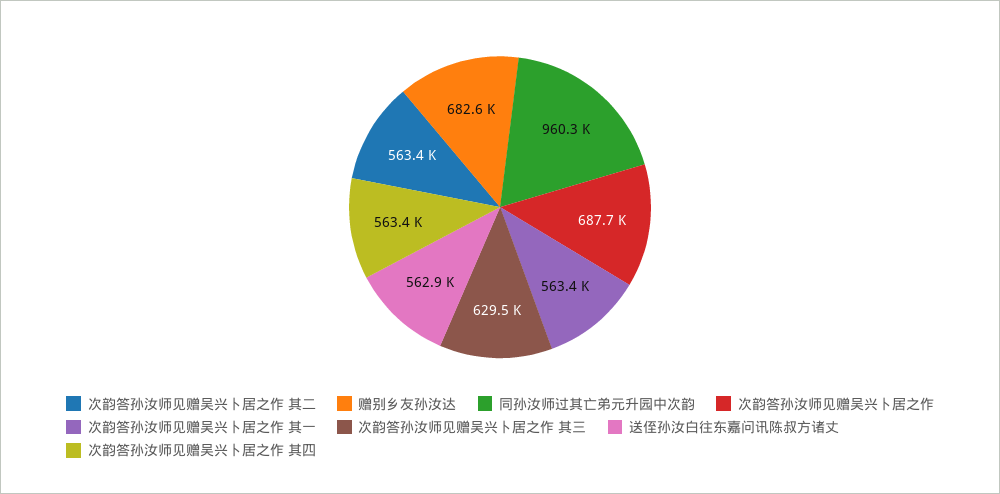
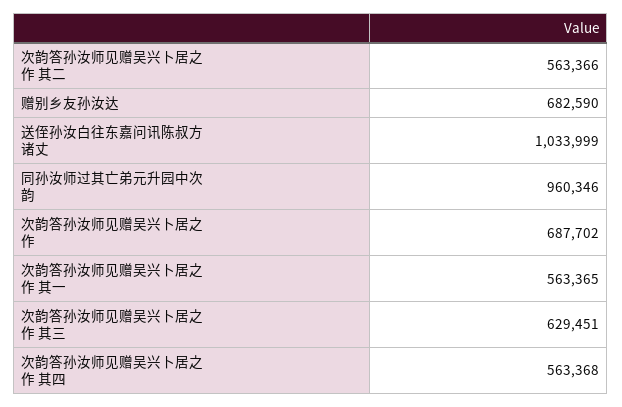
  {
    "次韵答孙汝师见赠吴兴卜居之作 其二": 563366,
    "赠别乡友孙汝达": 682590,
    "同孙汝师过其亡弟元升园中次韵": 960346,
    "次韵答孙汝师见赠吴兴卜居之作": 687702,
    "次韵答孙汝师见赠吴兴卜居之作 其一": 563365,
    "次韵答孙汝师见赠吴兴卜居之作 其三": 629451,
-   "送侄孙汝白往东嘉问讯陈叔方诸丈": 562900,
+   "送侄孙汝白往东嘉问讯陈叔方诸丈": 1033999,
    "次韵答孙汝师见赠吴兴卜居之作 其四": 563368
  }

